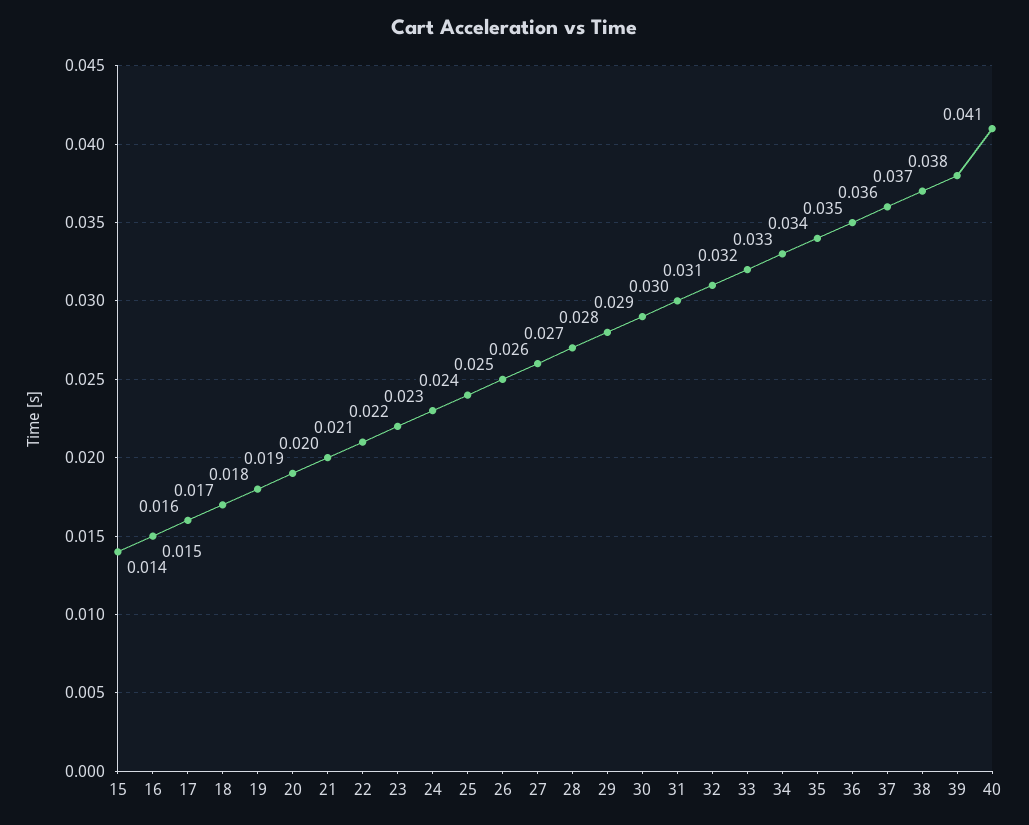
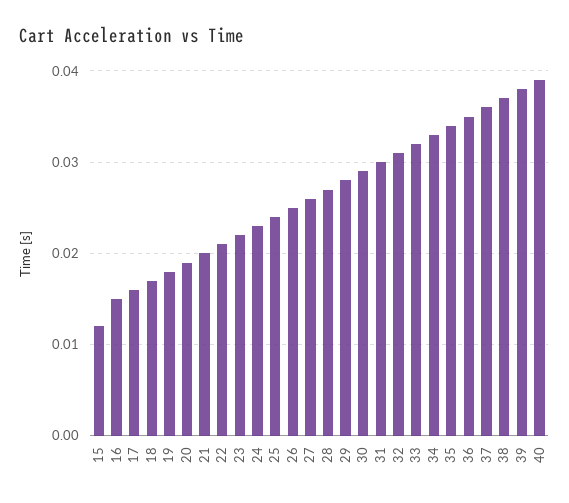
  {
-   "15": 0.014,
+   "15": 0.012,
    "16": 0.015,
    "17": 0.016,
    "18": 0.017,
    "19": 0.018,
    "20": 0.019,
    "21": 0.02,
    "22": 0.021,
    "23": 0.022,
    "24": 0.023,
    "25": 0.024,
    "26": 0.025,
    "27": 0.026,
    "28": 0.027,
    "29": 0.028,
    "30": 0.029,
    "31": 0.03,
    "32": 0.031,
    "33": 0.032,
    "34": 0.033,
    "35": 0.034,
    "36": 0.035,
    "37": 0.036,
    "38": 0.037,
    "39": 0.038,
-   "40": 0.041
+   "40": 0.039
  }

